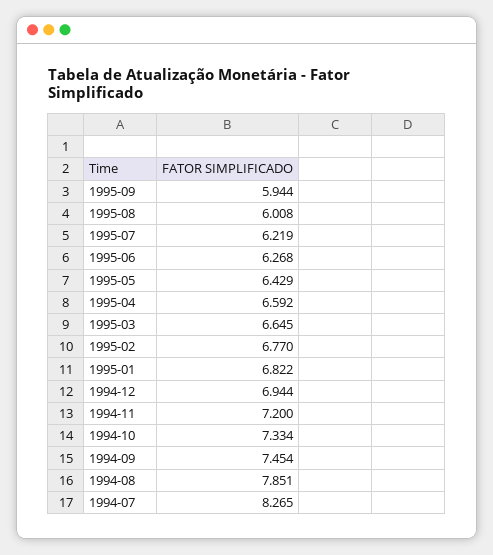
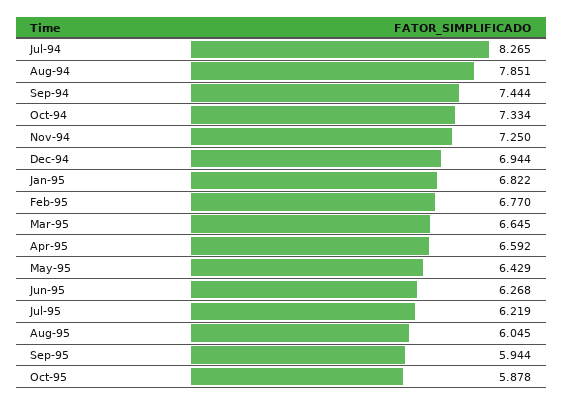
  {
    "1995-09": 5.944,
-   "1995-08": 6.008,
+   "1995-08": 6.045,
    "1995-07": 6.219,
    "1995-06": 6.268,
    "1995-05": 6.429,
    "1995-04": 6.592,
    "1995-03": 6.645,
    "1995-02": 6.77,
    "1995-01": 6.822,
    "1994-12": 6.944,
-   "1994-11": 7.2,
+   "1994-11": 7.25,
    "1994-10": 7.334,
-   "1994-09": 7.454,
+   "1994-09": 7.444,
    "1994-08": 7.851,
-   "1994-07": 8.265
+   "1994-07": 8.265,
+   "Oct-95": 5.878
  }

